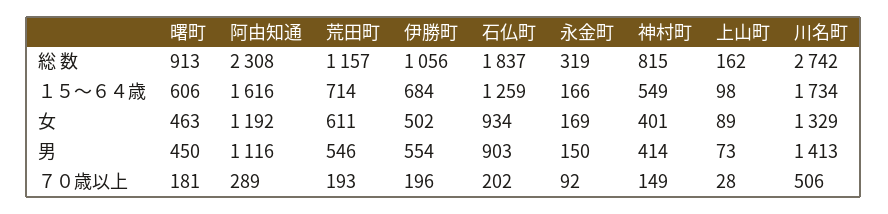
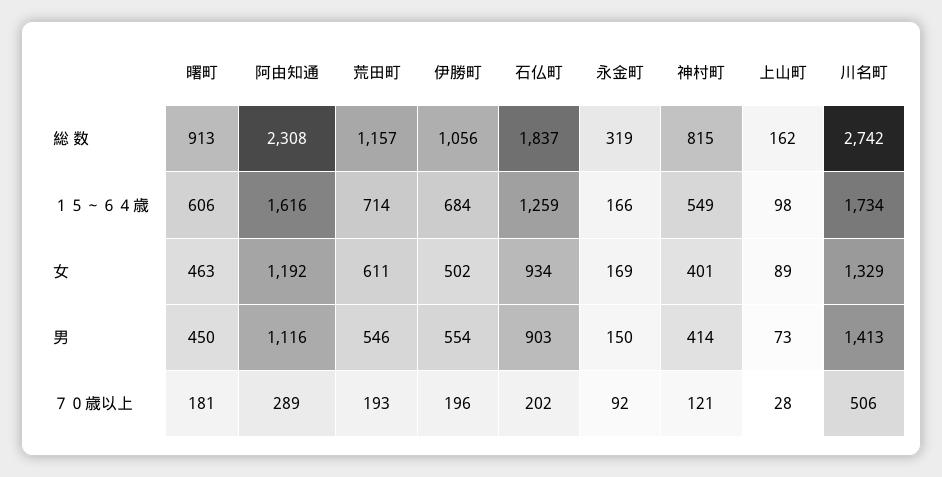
  {
    "曙町": {
      "総 数": 913,
      "１５～６４歳": 606,
      "女": 463,
      "男": 450,
      "７０歳以上": 181
    },
    "阿由知通": {
      "総 数": 2308,
      "１５～６４歳": 1616,
      "女": 1192,
      "男": 1116,
      "７０歳以上": 289
    },
    "荒田町": {
      "総 数": 1157,
      "１５～６４歳": 714,
      "女": 611,
      "男": 546,
      "７０歳以上": 193
    },
    "伊勝町": {
      "総 数": 1056,
      "１５～６４歳": 684,
      "女": 502,
      "男": 554,
      "７０歳以上": 196
    },
    "石仏町": {
      "総 数": 1837,
      "１５～６４歳": 1259,
      "女": 934,
      "男": 903,
      "７０歳以上": 202
    },
    "永金町": {
      "総 数": 319,
      "１５～６４歳": 166,
      "女": 169,
      "男": 150,
      "７０歳以上": 92
    },
    "神村町": {
      "総 数": 815,
      "１５～６４歳": 549,
      "女": 401,
      "男": 414,
-     "７０歳以上": 149
+     "７０歳以上": 121
    },
    "上山町": {
      "総 数": 162,
      "１５～６４歳": 98,
      "女": 89,
      "男": 73,
      "７０歳以上": 28
    },
    "川名町": {
      "総 数": 2742,
      "１５～６４歳": 1734,
      "女": 1329,
      "男": 1413,
      "７０歳以上": 506
    }
  }

